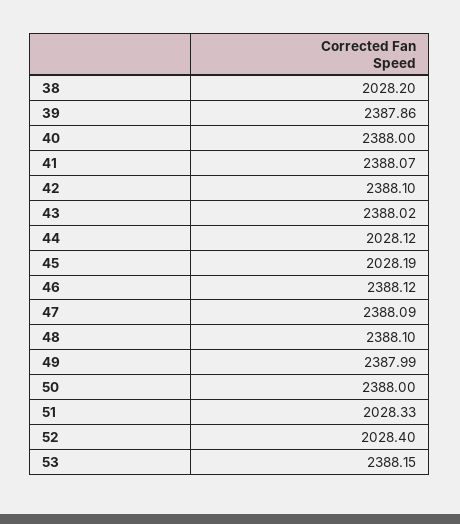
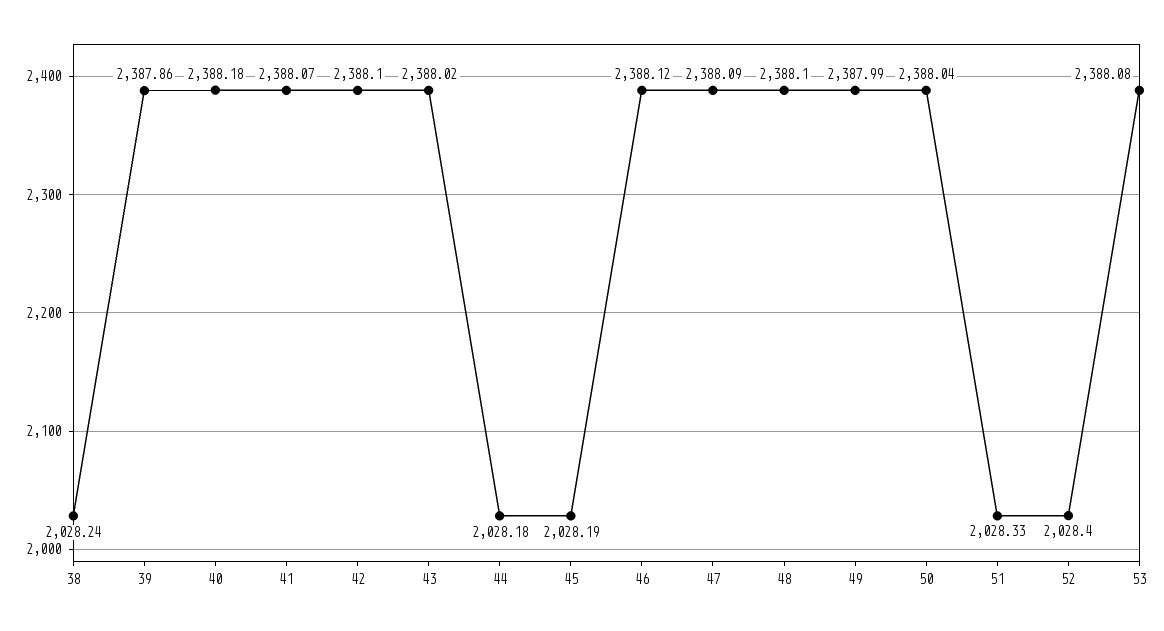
  {
-   "38": 2028.2,
+   "38": 2028.24,
    "39": 2387.86,
-   "40": 2388,
+   "40": 2388.18,
    "41": 2388.07,
    "42": 2388.1,
    "43": 2388.02,
-   "44": 2028.12,
+   "44": 2028.18,
    "45": 2028.19,
    "46": 2388.12,
    "47": 2388.09,
    "48": 2388.1,
    "49": 2387.99,
-   "50": 2388,
+   "50": 2388.04,
    "51": 2028.33,
    "52": 2028.4,
-   "53": 2388.15
+   "53": 2388.08
  }

